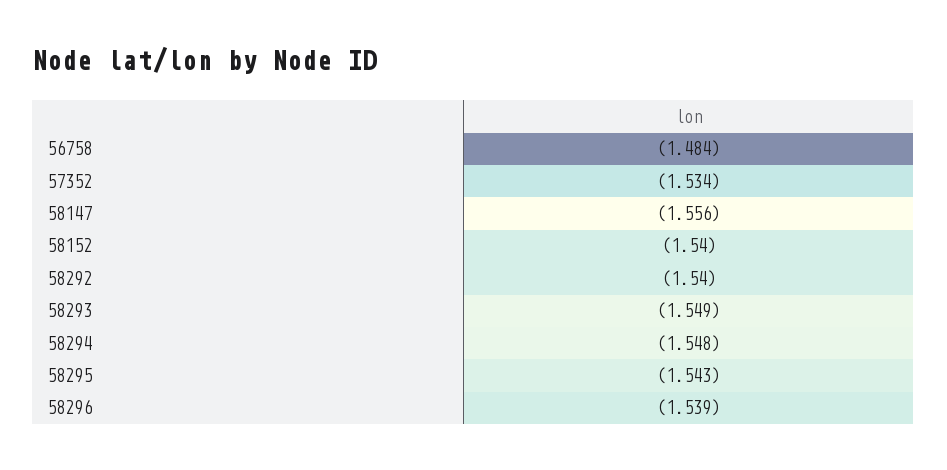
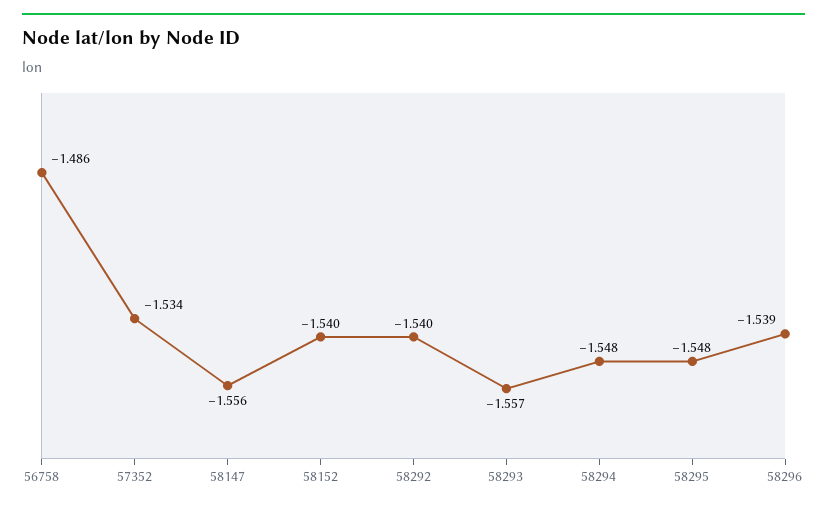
  {
-   "56758": -1.484,
+   "56758": -1.486,
    "57352": -1.534,
    "58147": -1.556,
    "58152": -1.54,
    "58292": -1.54,
-   "58293": -1.549,
+   "58293": -1.557,
    "58294": -1.548,
-   "58295": -1.543,
+   "58295": -1.548,
    "58296": -1.539
  }

